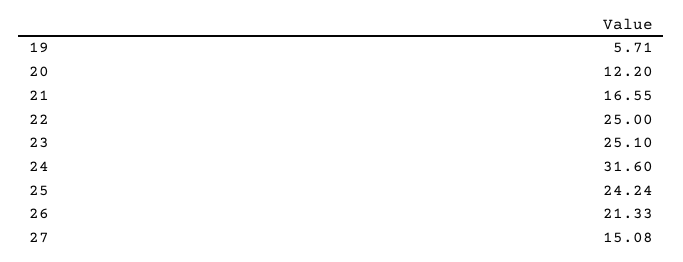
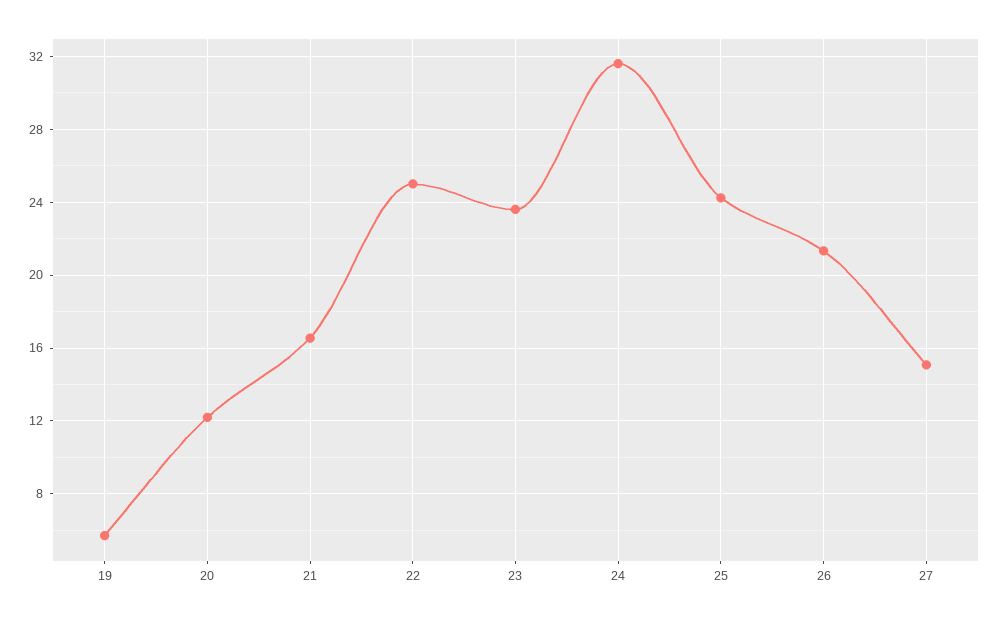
  {
    "19": 5.71,
    "20": 12.2,
    "21": 16.55,
    "22": 25,
-   "23": 25.1,
+   "23": 23.5,
    "24": 31.6,
    "25": 24.24,
    "26": 21.33,
    "27": 15.08
  }

